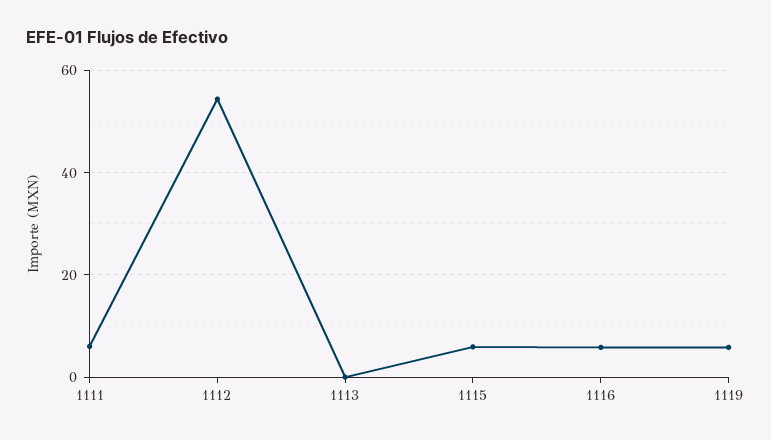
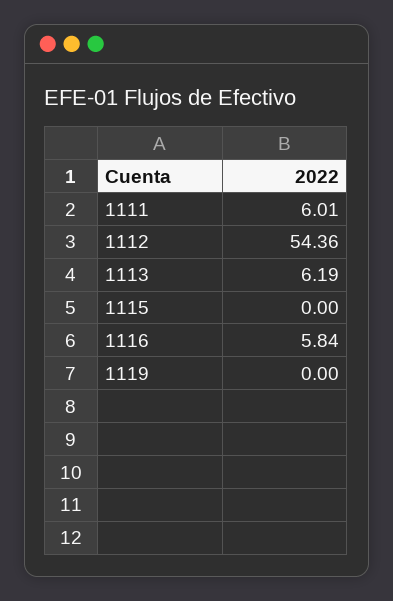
  {
    "1111": 6.01,
    "1112": 54.36,
-   "1113": 0,
+   "1113": 6.19,
-   "1115": 6,
+   "1115": 0,
    "1116": 5.84,
-   "1119": 6
+   "1119": 0
  }

